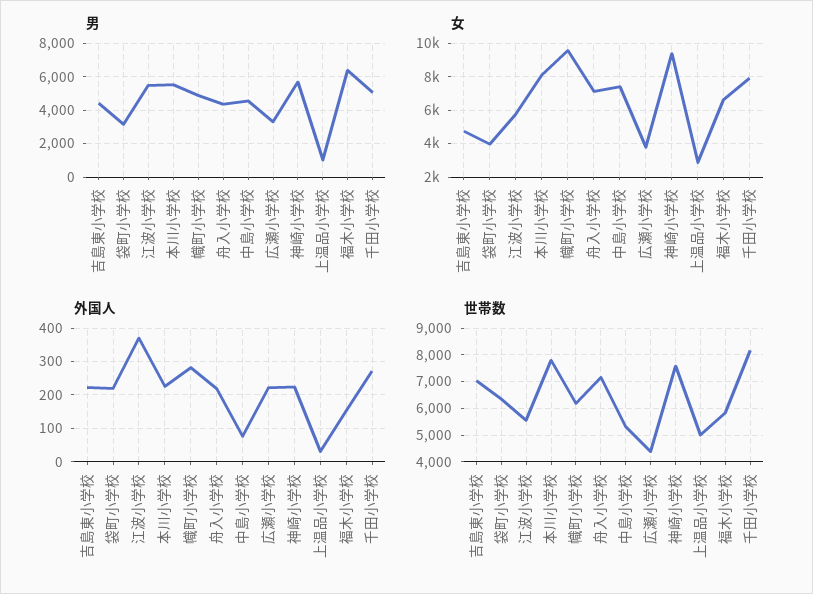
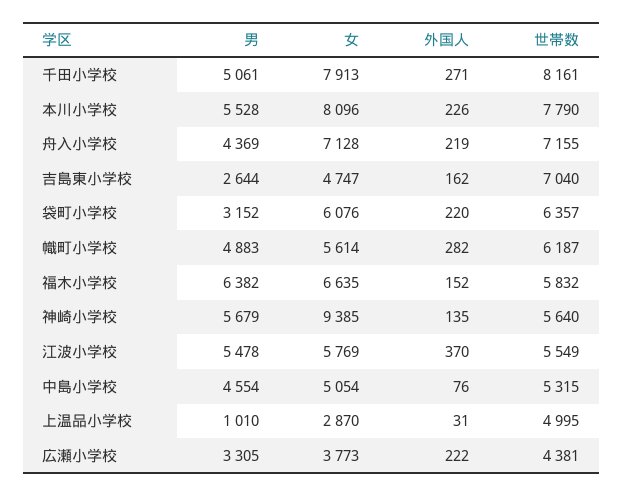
  {
    "男": {
-     "吉島東小学校": 4500,
+     "吉島東小学校": 2644,
      "袋町小学校": 3152,
      "江波小学校": 5478,
      "本川小学校": 5528,
      "幟町小学校": 4883,
      "舟入小学校": 4369,
      "中島小学校": 4554,
      "広瀬小学校": 3305,
      "神崎小学校": 5679,
      "上温品小学校": 1010,
      "福木小学校": 6382,
      "千田小学校": 5061
    },
    "女": {
      "吉島東小学校": 4747,
-     "袋町小学校": 4000,
+     "袋町小学校": 6076,
      "江波小学校": 5769,
      "本川小学校": 8096,
-     "幟町小学校": 9500,
+     "幟町小学校": 5614,
      "舟入小学校": 7128,
-     "中島小学校": 7500,
+     "中島小学校": 5054,
      "広瀬小学校": 3773,
      "神崎小学校": 9385,
      "上温品小学校": 2870,
      "福木小学校": 6635,
      "千田小学校": 7913
    },
    "外国人": {
-     "吉島東小学校": 220,
+     "吉島東小学校": 162,
      "袋町小学校": 220,
      "江波小学校": 370,
      "本川小学校": 226,
      "幟町小学校": 282,
      "舟入小学校": 219,
      "中島小学校": 76,
      "広瀬小学校": 222,
-     "神崎小学校": 220,
+     "神崎小学校": 135,
      "上温品小学校": 31,
      "福木小学校": 152,
      "千田小学校": 271
    },
    "世帯数": {
      "吉島東小学校": 7040,
      "袋町小学校": 6357,
      "江波小学校": 5549,
      "本川小学校": 7790,
      "幟町小学校": 6187,
      "舟入小学校": 7155,
      "中島小学校": 5315,
      "広瀬小学校": 4381,
-     "神崎小学校": 7500,
+     "神崎小学校": 5640,
      "上温品小学校": 4995,
      "福木小学校": 5832,
      "千田小学校": 8161
    }
  }

